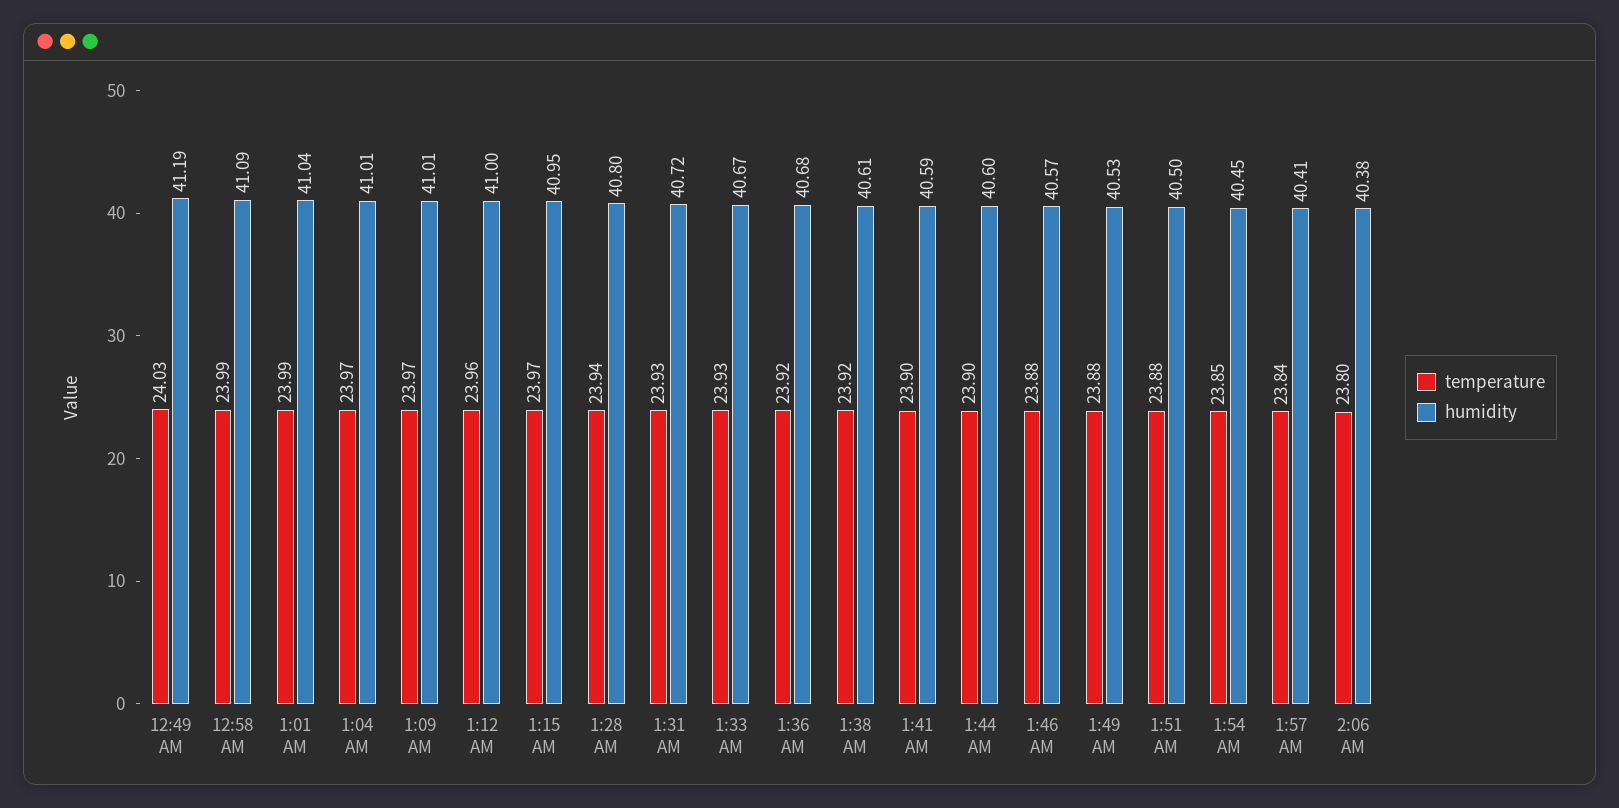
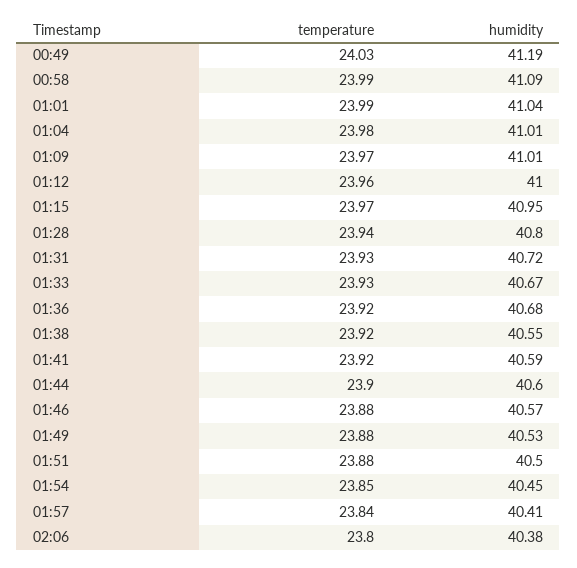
  {
    "temperature": {
      "12:49 AM": 24.03,
      "12:58 AM": 23.99,
      "1:01 AM": 23.99,
-     "1:04 AM": 23.97,
+     "1:04 AM": 23.98,
      "1:09 AM": 23.97,
      "1:12 AM": 23.96,
      "1:15 AM": 23.97,
      "1:28 AM": 23.94,
      "1:31 AM": 23.93,
      "1:33 AM": 23.93,
      "1:36 AM": 23.92,
      "1:38 AM": 23.92,
-     "1:41 AM": 23.9,
+     "1:41 AM": 23.92,
      "1:44 AM": 23.9,
      "1:46 AM": 23.88,
      "1:49 AM": 23.88,
      "1:51 AM": 23.88,
      "1:54 AM": 23.85,
      "1:57 AM": 23.84,
      "2:06 AM": 23.8
    },
    "humidity": {
      "12:49 AM": 41.19,
      "12:58 AM": 41.09,
      "1:01 AM": 41.04,
      "1:04 AM": 41.01,
      "1:09 AM": 41.01,
      "1:12 AM": 41,
      "1:15 AM": 40.95,
      "1:28 AM": 40.8,
      "1:31 AM": 40.72,
      "1:33 AM": 40.67,
      "1:36 AM": 40.68,
-     "1:38 AM": 40.61,
+     "1:38 AM": 40.55,
      "1:41 AM": 40.59,
      "1:44 AM": 40.6,
      "1:46 AM": 40.57,
      "1:49 AM": 40.53,
      "1:51 AM": 40.5,
      "1:54 AM": 40.45,
      "1:57 AM": 40.41,
      "2:06 AM": 40.38
    }
  }

